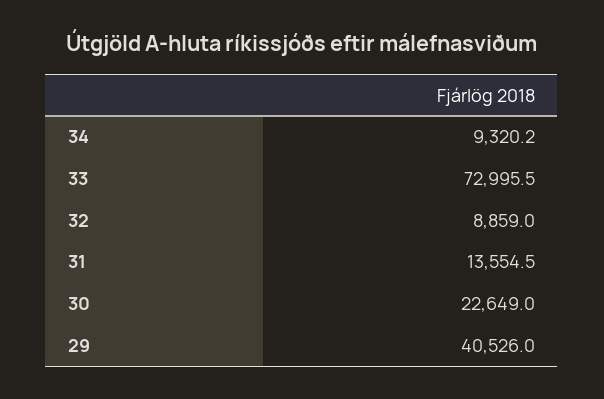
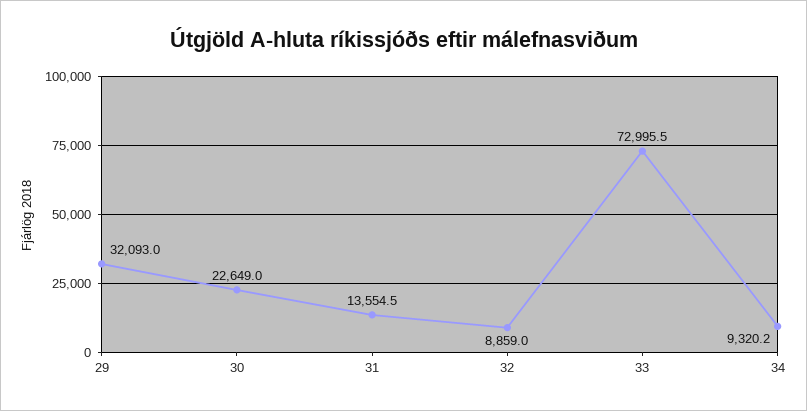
  {
    "34": 9320.2,
    "33": 72995.5,
    "32": 8859,
    "31": 13554.5,
    "30": 22649,
-   "29": 40526
+   "29": 32093
  }

